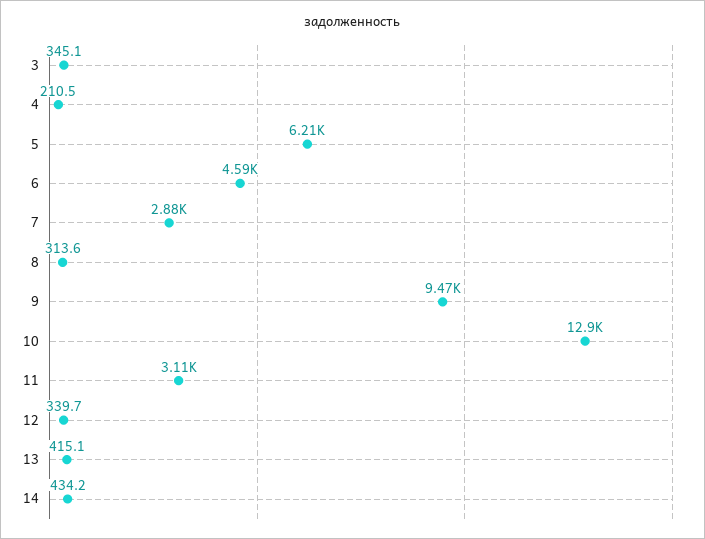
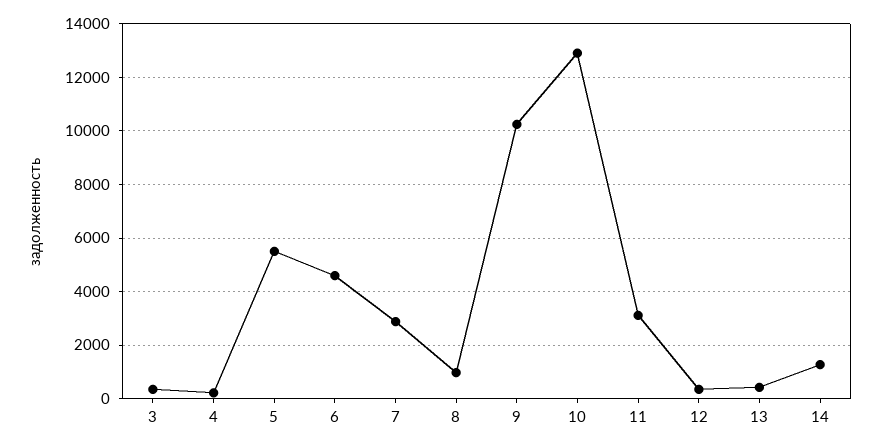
  {
    "3": 345.1,
    "4": 210.5,
-   "5": 6210,
+   "5": 5500,
    "6": 4590,
    "7": 2880,
-   "8": 313.6,
+   "8": 1000,
-   "9": 9470,
+   "9": 10250,
    "10": 12900,
    "11": 3110,
    "12": 339.7,
    "13": 415.1,
-   "14": 434.2
+   "14": 1250
  }

